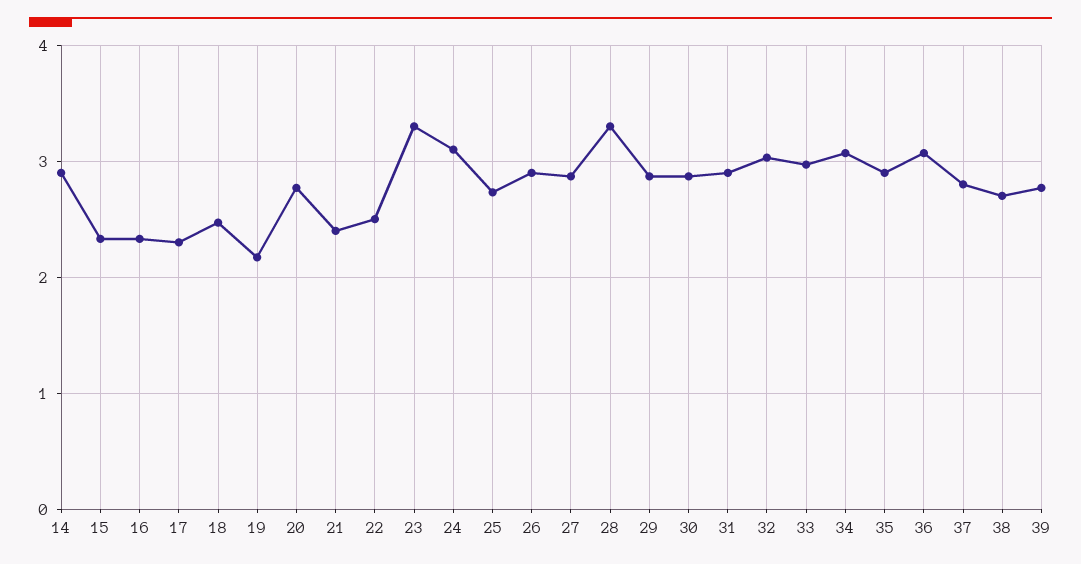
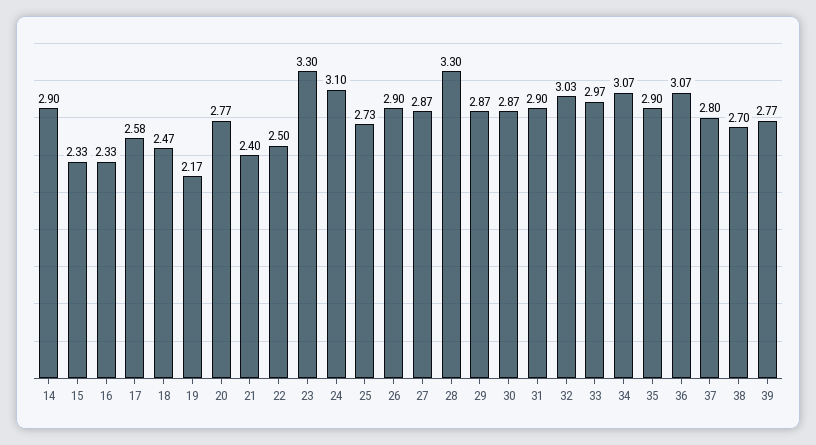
  {
    "14": 2.9,
    "15": 2.33,
    "16": 2.33,
-   "17": 2.3,
+   "17": 2.58,
    "18": 2.47,
    "19": 2.17,
    "20": 2.77,
    "21": 2.4,
    "22": 2.5,
    "23": 3.3,
    "24": 3.1,
    "25": 2.73,
    "26": 2.9,
    "27": 2.87,
    "28": 3.3,
    "29": 2.87,
    "30": 2.87,
    "31": 2.9,
    "32": 3.03,
    "33": 2.97,
    "34": 3.07,
    "35": 2.9,
    "36": 3.07,
    "37": 2.8,
    "38": 2.7,
    "39": 2.77
  }

